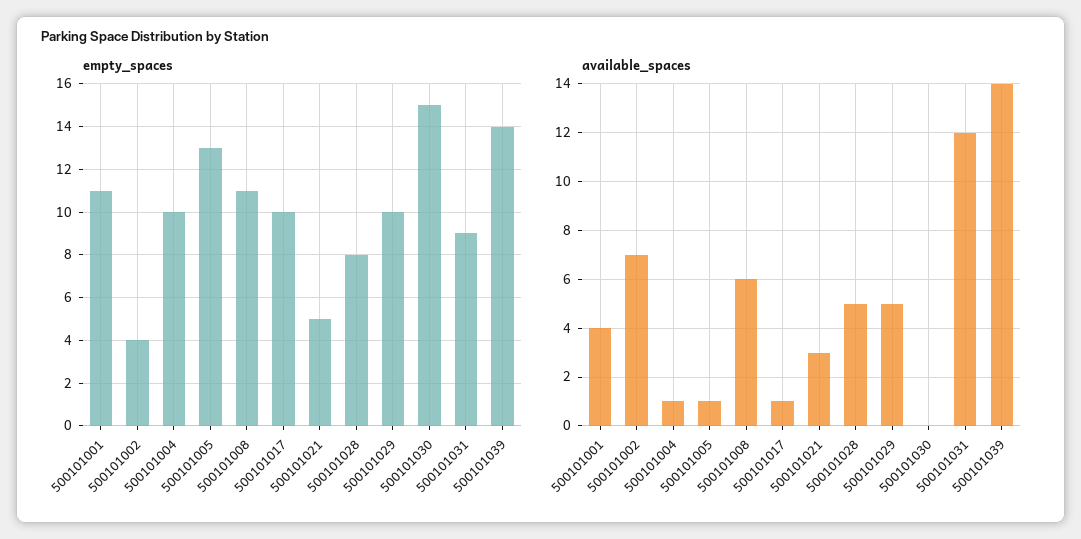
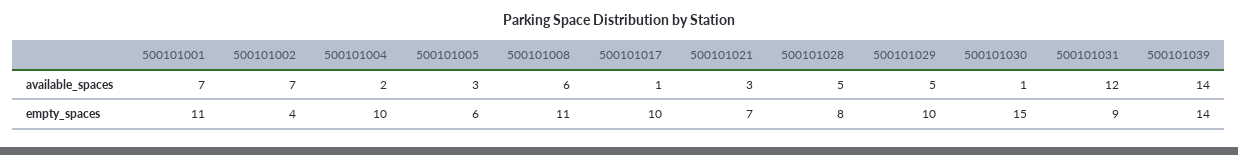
  {
    "empty_spaces": {
      "500101001": 11,
      "500101002": 4,
      "500101004": 10,
-     "500101005": 13,
+     "500101005": 6,
      "500101008": 11,
      "500101017": 10,
-     "500101021": 5,
+     "500101021": 7,
      "500101028": 8,
      "500101029": 10,
      "500101030": 15,
      "500101031": 9,
      "500101039": 14
    },
    "available_spaces": {
-     "500101001": 4,
+     "500101001": 7,
      "500101002": 7,
-     "500101004": 1,
+     "500101004": 2,
-     "500101005": 1,
+     "500101005": 3,
      "500101008": 6,
      "500101017": 1,
      "500101021": 3,
      "500101028": 5,
      "500101029": 5,
-     "500101030": 0,
+     "500101030": 1,
      "500101031": 12,
      "500101039": 14
    }
  }

